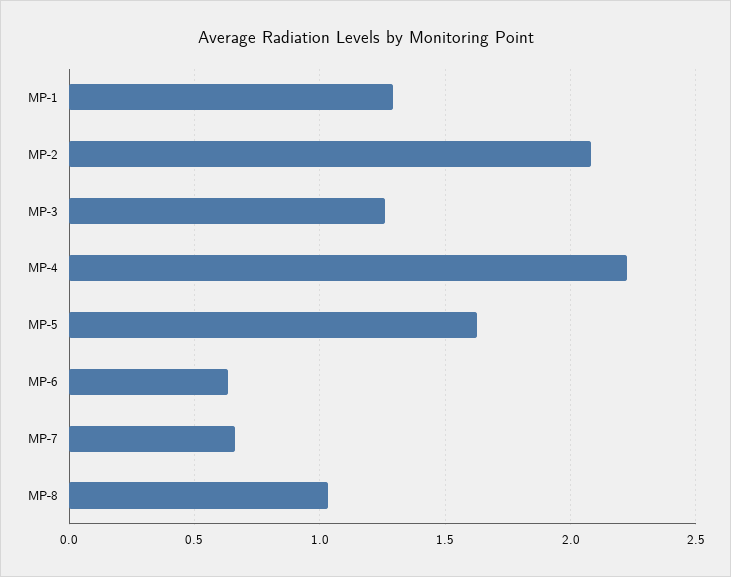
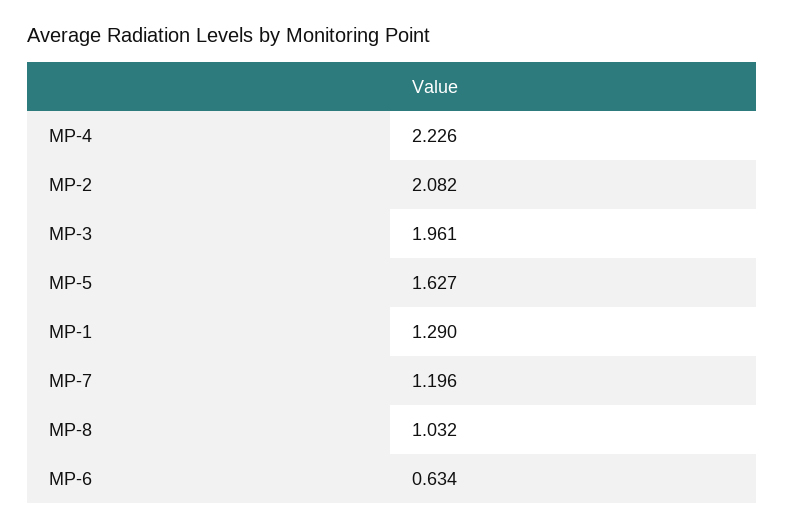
  {
    "MP-1": 1.29,
    "MP-2": 2.082,
-   "MP-3": 1.25,
+   "MP-3": 1.961,
    "MP-4": 2.226,
    "MP-5": 1.627,
    "MP-6": 0.634,
-   "MP-7": 0.65,
+   "MP-7": 1.196,
    "MP-8": 1.032
  }

